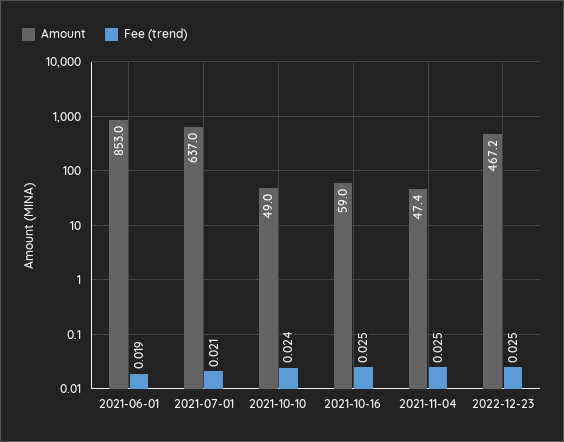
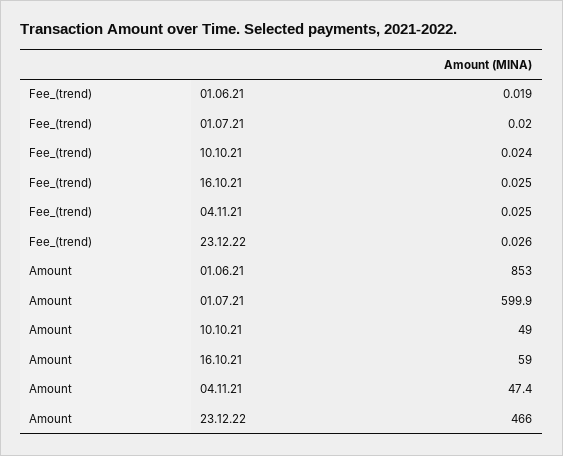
  {
    "Amount": {
      "2021-06-01": 853,
-     "2021-07-01": 637,
+     "2021-07-01": 599.9,
      "2021-10-10": 49,
      "2021-10-16": 59,
      "2021-11-04": 47.4,
-     "2022-12-23": 467.2
+     "2022-12-23": 466
    },
    "Fee (trend)": {
      "2021-06-01": 0.019,
-     "2021-07-01": 0.021,
+     "2021-07-01": 0.02,
      "2021-10-10": 0.024,
      "2021-10-16": 0.025,
      "2021-11-04": 0.025,
-     "2022-12-23": 0.025
+     "2022-12-23": 0.026
    }
  }

